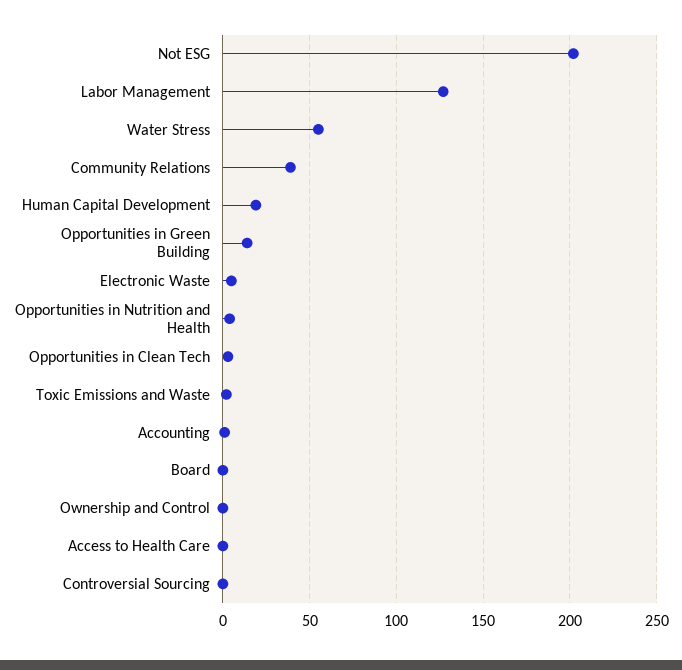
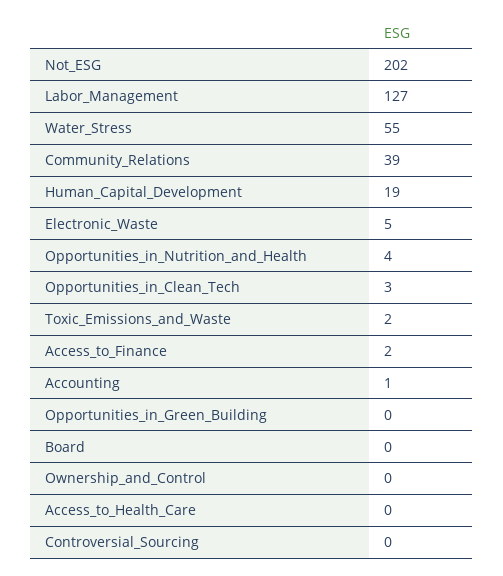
  {
    "Not ESG": 202,
    "Labor Management": 127,
    "Water Stress": 55,
    "Community Relations": 39,
    "Human Capital Development": 19,
-   "Opportunities in Green Building": 15,
+   "Opportunities in Green Building": 0,
    "Electronic Waste": 5,
    "Opportunities in Nutrition and Health": 4,
    "Opportunities in Clean Tech": 3,
    "Toxic Emissions and Waste": 2,
    "Accounting": 1,
    "Board": 0,
    "Ownership and Control": 0,
    "Access to Health Care": 0,
-   "Controversial Sourcing": 0
+   "Controversial Sourcing": 0,
+   "Access_to_Finance": 2
  }

